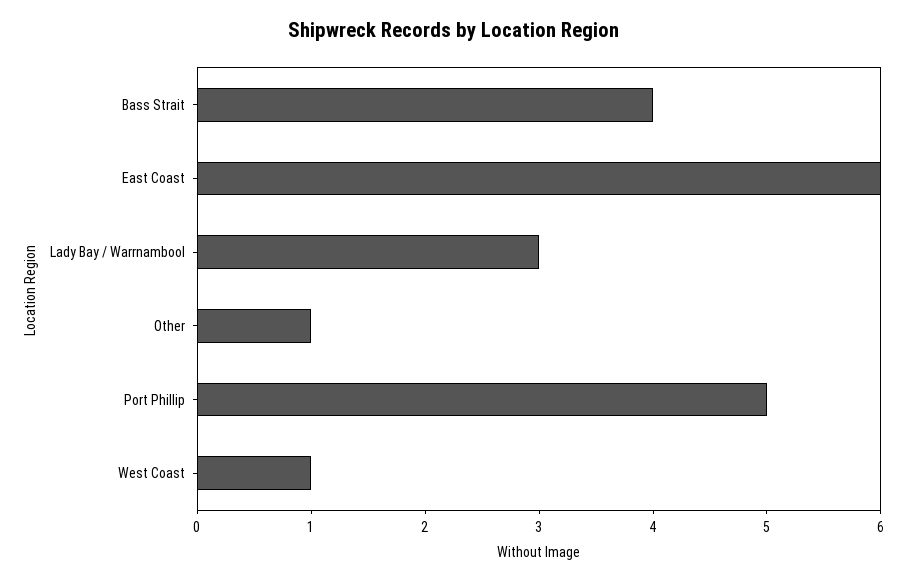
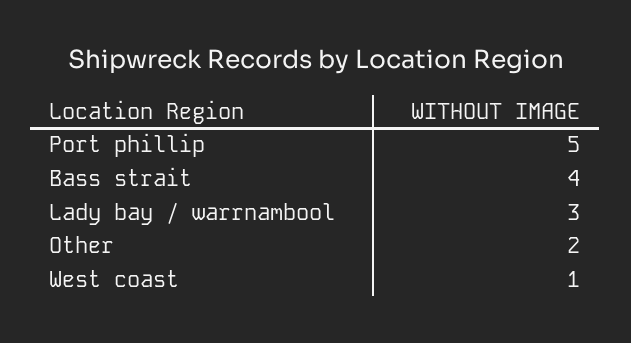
  {
    "Bass Strait": 4,
-   "East Coast": 6,
    "Lady Bay / Warrnambool": 3,
-   "Other": 1,
+   "Other": 2,
    "Port Phillip": 5,
    "West Coast": 1
  }

